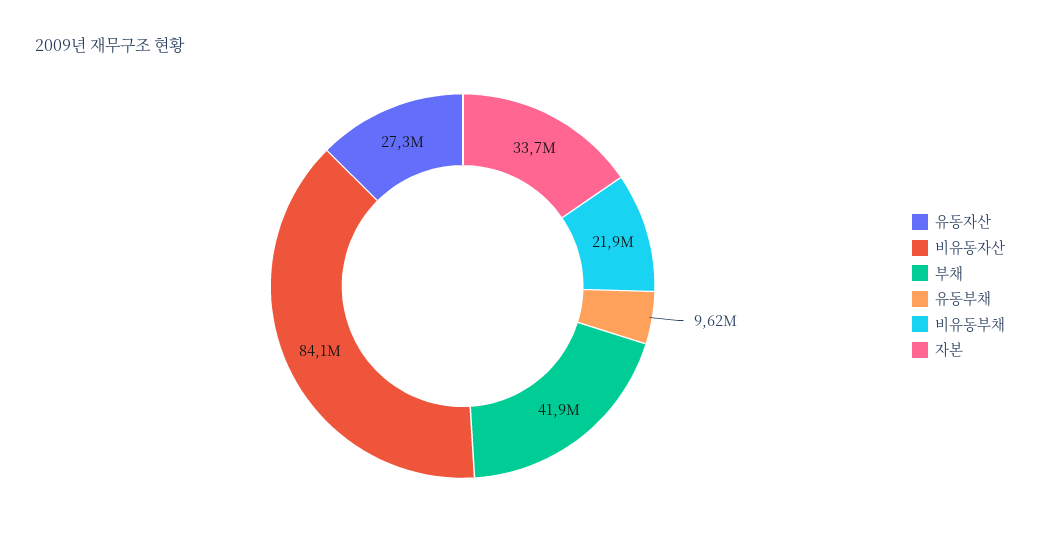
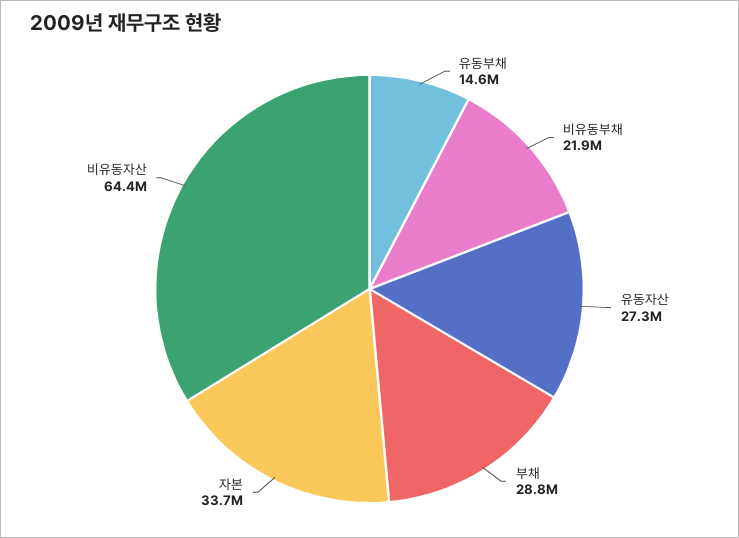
  {
    "유동자산": 27300000,
-   "비유동자산": 84100000,
+   "비유동자산": 64400000,
-   "부채": 41900000,
+   "부채": 28800000,
-   "유동부채": 9620000,
+   "유동부채": 14600000,
    "비유동부채": 21900000,
    "자본": 33700000
  }

